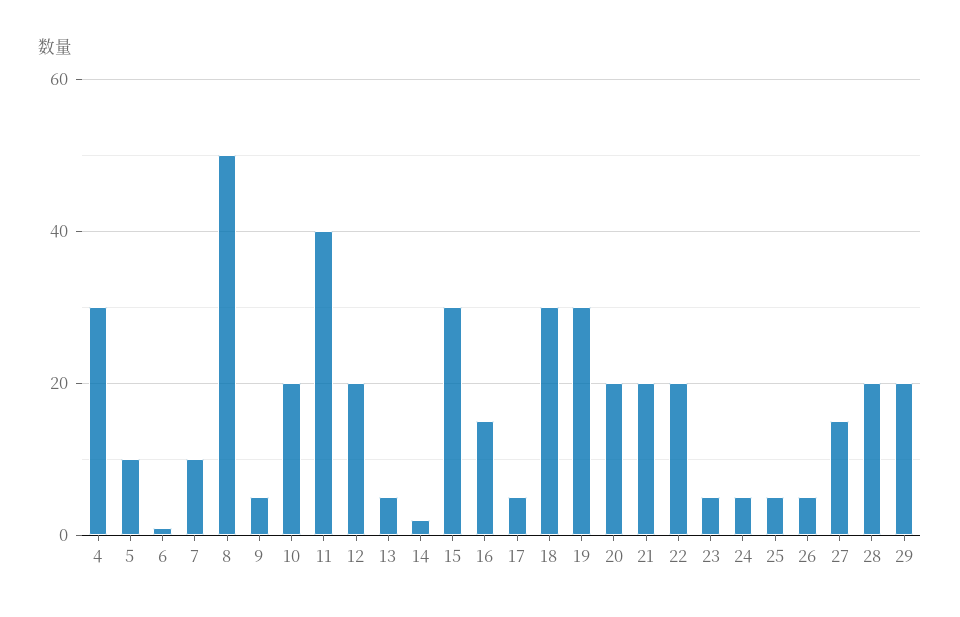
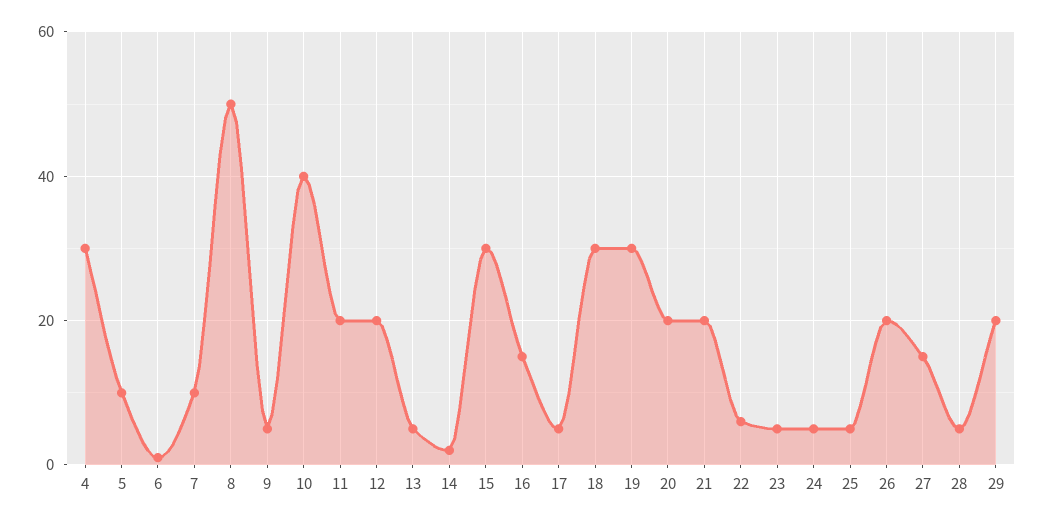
  {
    "4": 30,
    "5": 10,
    "6": 0,
    "7": 10,
    "8": 50,
    "9": 5,
-   "10": 20,
+   "10": 40,
-   "11": 40,
+   "11": 20,
    "12": 20,
    "13": 5,
    "14": 0,
    "15": 30,
    "16": 15,
    "17": 5,
    "18": 30,
    "19": 30,
    "20": 20,
    "21": 20,
-   "22": 20,
+   "22": 5,
    "23": 5,
    "24": 5,
    "25": 5,
-   "26": 5,
+   "26": 20,
    "27": 15,
-   "28": 20,
+   "28": 5,
    "29": 20
  }

